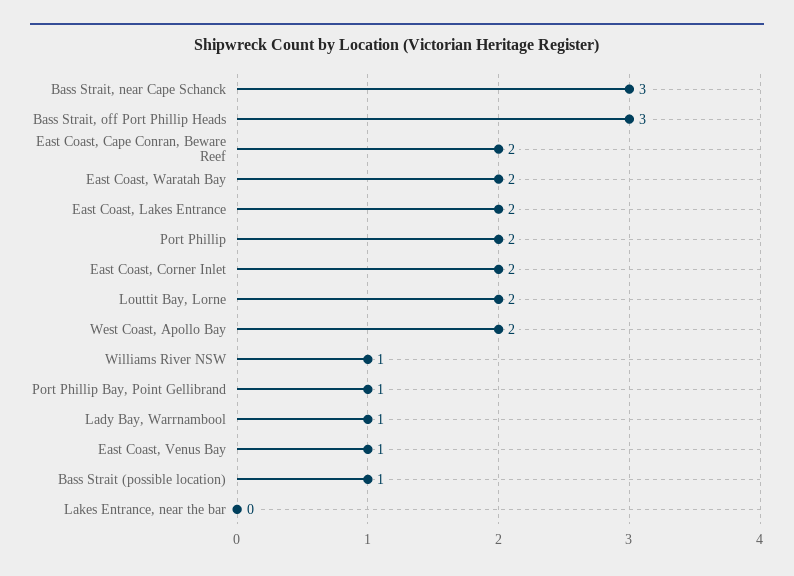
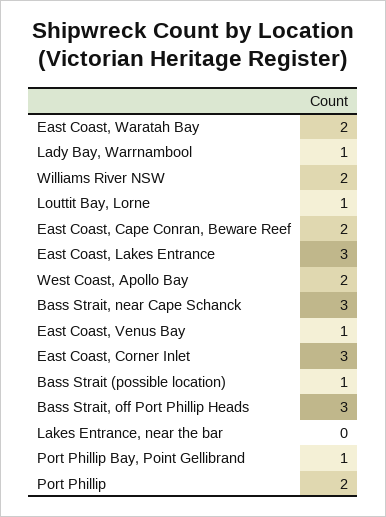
  {
    "Bass Strait, near Cape Schanck": 3,
    "Bass Strait, off Port Phillip Heads": 3,
    "East Coast, Cape Conran, Beware Reef": 2,
    "East Coast, Waratah Bay": 2,
-   "East Coast, Lakes Entrance": 2,
+   "East Coast, Lakes Entrance": 3,
    "Port Phillip": 2,
-   "East Coast, Corner Inlet": 2,
+   "East Coast, Corner Inlet": 3,
-   "Louttit Bay, Lorne": 2,
+   "Louttit Bay, Lorne": 1,
    "West Coast, Apollo Bay": 2,
-   "Williams River NSW": 1,
+   "Williams River NSW": 2,
    "Port Phillip Bay, Point Gellibrand": 1,
    "Lady Bay, Warrnambool": 1,
    "East Coast, Venus Bay": 1,
    "Bass Strait (possible location)": 1,
    "Lakes Entrance, near the bar": 0
  }

